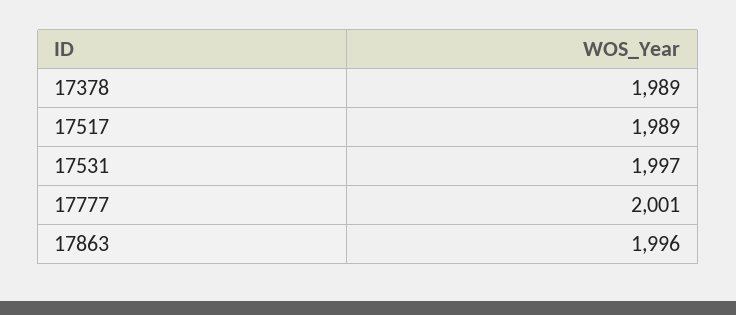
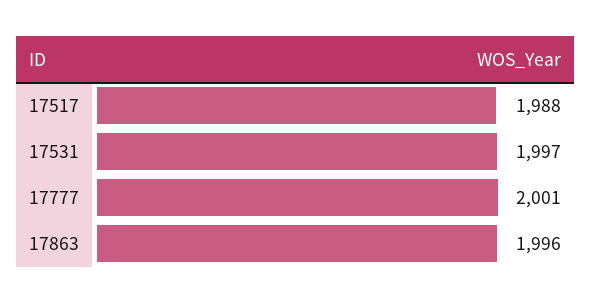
  {
-   "17378": 1989,
-   "17517": 1989,
+   "17517": 1988,
    "17531": 1997,
    "17777": 2001,
    "17863": 1996
  }

